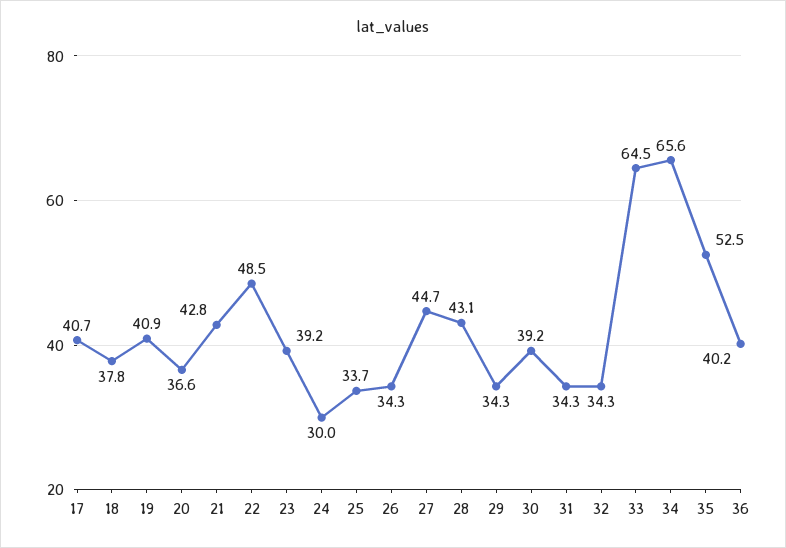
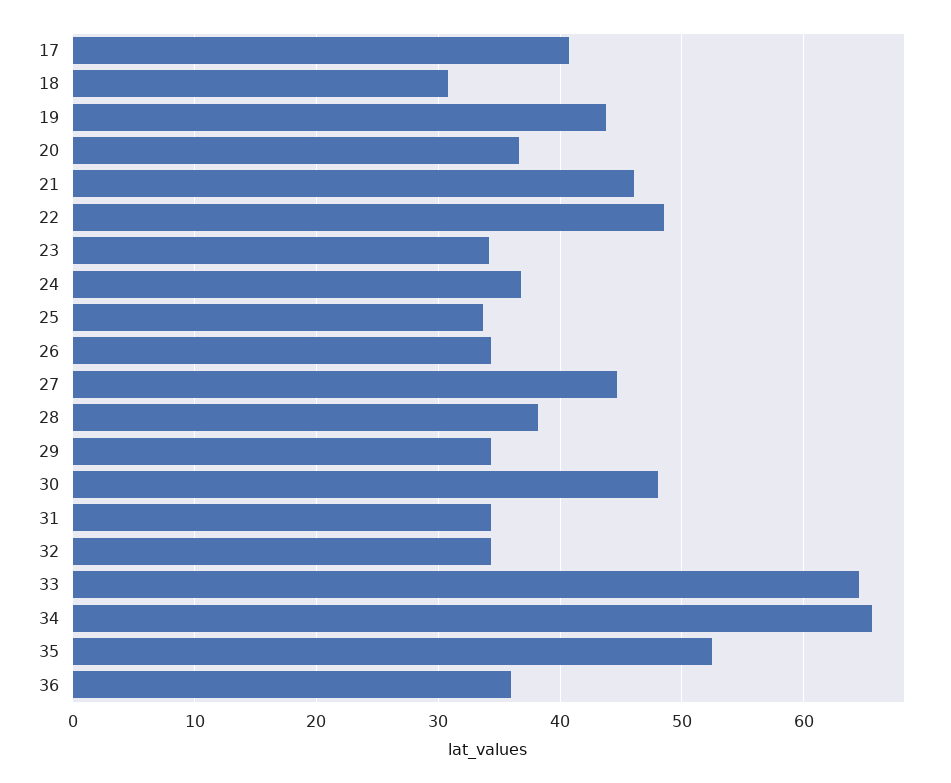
  {
    "17": 40.7,
-   "18": 37.8,
+   "18": 31,
-   "19": 40.9,
+   "19": 44,
    "20": 36.6,
-   "21": 42.8,
+   "21": 46,
    "22": 48.5,
-   "23": 39.2,
+   "23": 34,
-   "24": 30,
+   "24": 37,
    "25": 33.7,
    "26": 34.3,
    "27": 44.7,
-   "28": 43.1,
+   "28": 38,
    "29": 34.3,
-   "30": 39.2,
+   "30": 48,
    "31": 34.3,
    "32": 34.3,
    "33": 64.5,
    "34": 65.6,
    "35": 52.5,
-   "36": 40.2
+   "36": 36
  }

